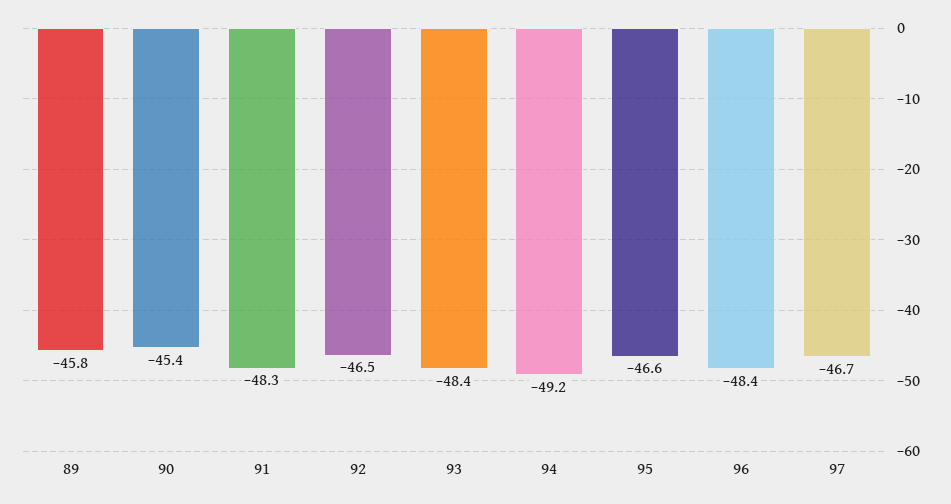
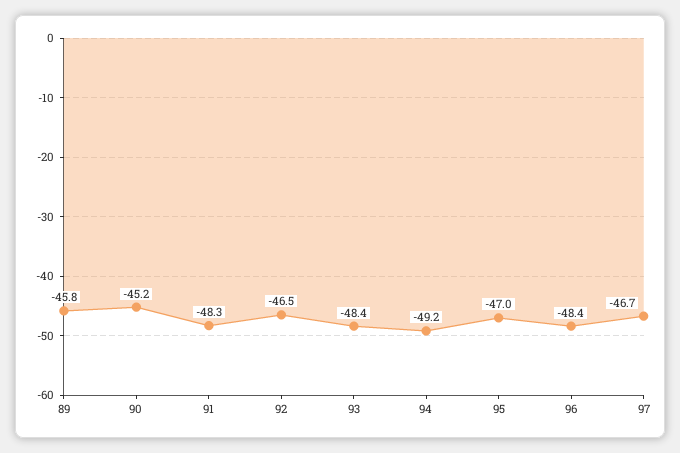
  {
    "89": -45.8,
-   "90": -45.4,
+   "90": -45.2,
    "91": -48.3,
    "92": -46.5,
    "93": -48.4,
    "94": -49.2,
-   "95": -46.6,
+   "95": -47,
    "96": -48.4,
    "97": -46.7
  }

